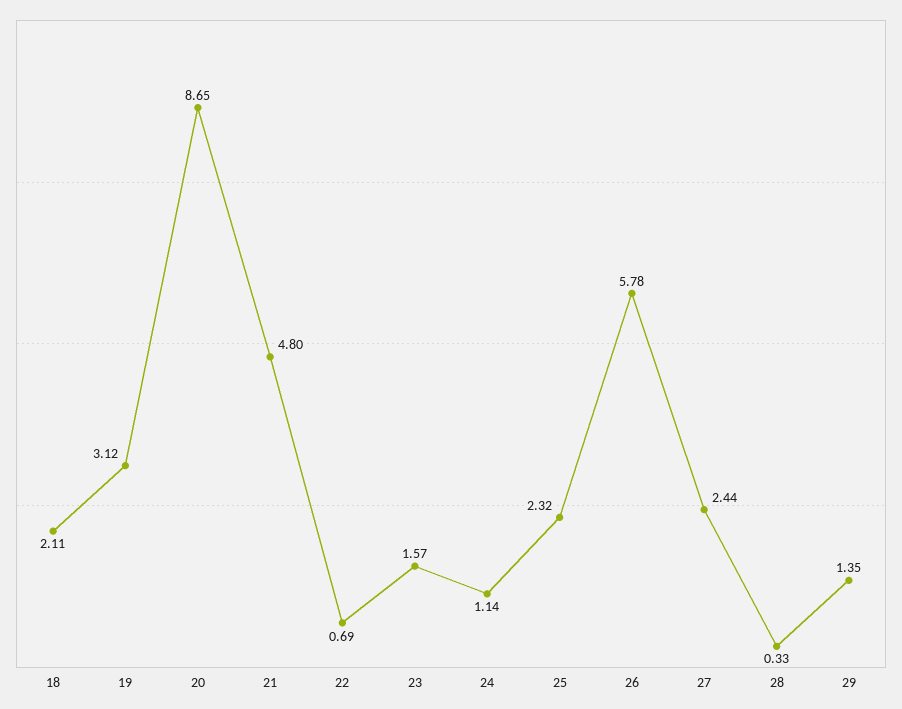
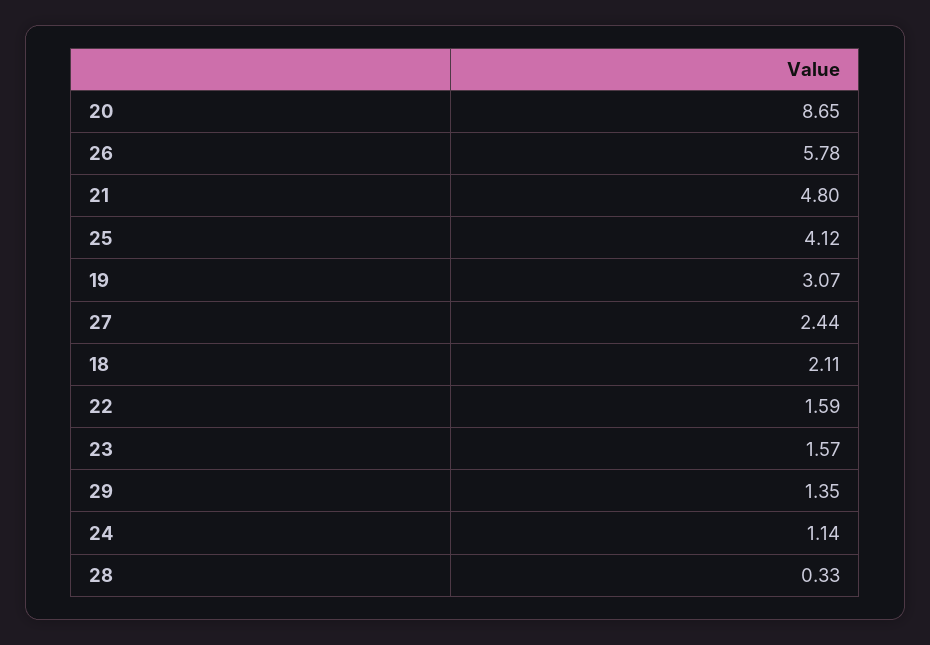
  {
    "18": 2.11,
-   "19": 3.12,
+   "19": 3.07,
    "20": 8.65,
    "21": 4.8,
-   "22": 0.69,
+   "22": 1.59,
    "23": 1.57,
    "24": 1.14,
-   "25": 2.32,
+   "25": 4.12,
    "26": 5.78,
    "27": 2.44,
    "28": 0.33,
    "29": 1.35
  }

